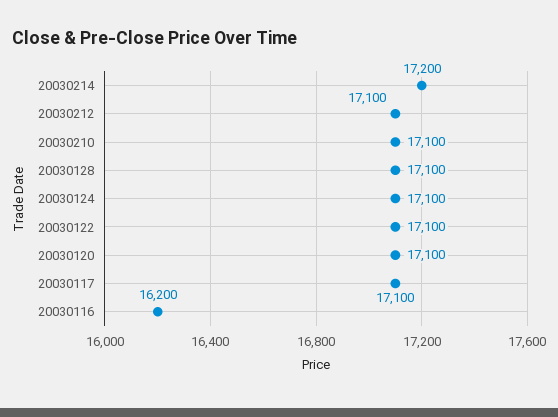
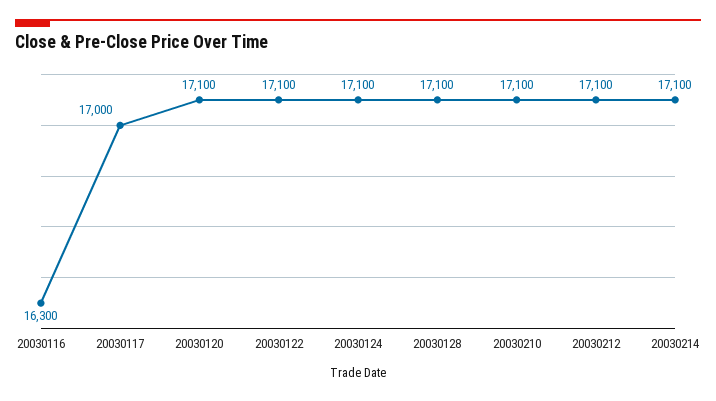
  {
-   "20030214": 17200,
+   "20030214": 17100,
    "20030212": 17100,
    "20030210": 17100,
    "20030128": 17100,
    "20030124": 17100,
    "20030122": 17100,
    "20030120": 17100,
-   "20030117": 17100,
+   "20030117": 17000,
-   "20030116": 16200
+   "20030116": 16300
  }

